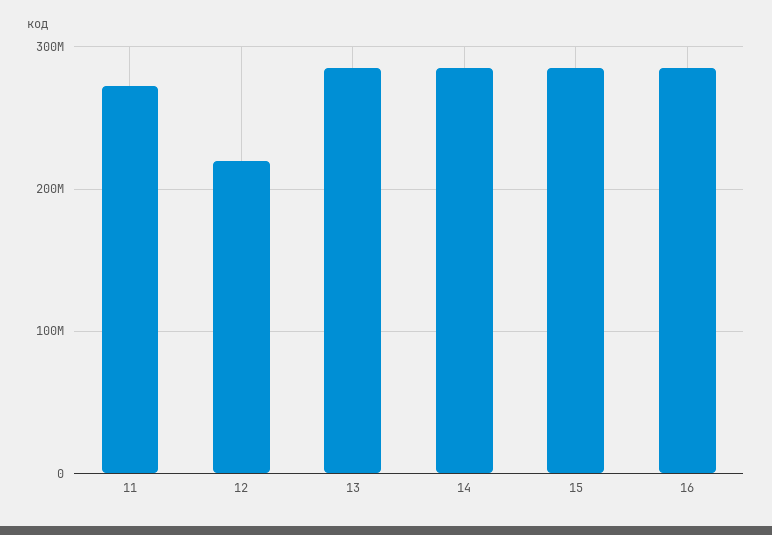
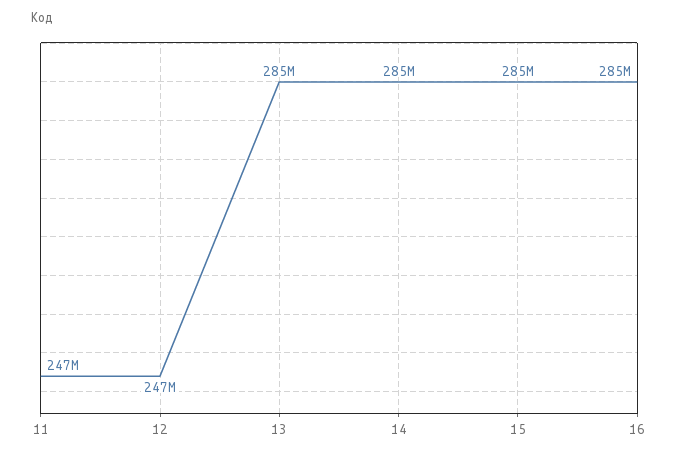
  {
-   "11": 270000000,
+   "11": 247000000,
-   "12": 220000000,
+   "12": 247000000,
    "13": 285000000,
    "14": 285000000,
    "15": 285000000,
    "16": 285000000
  }

